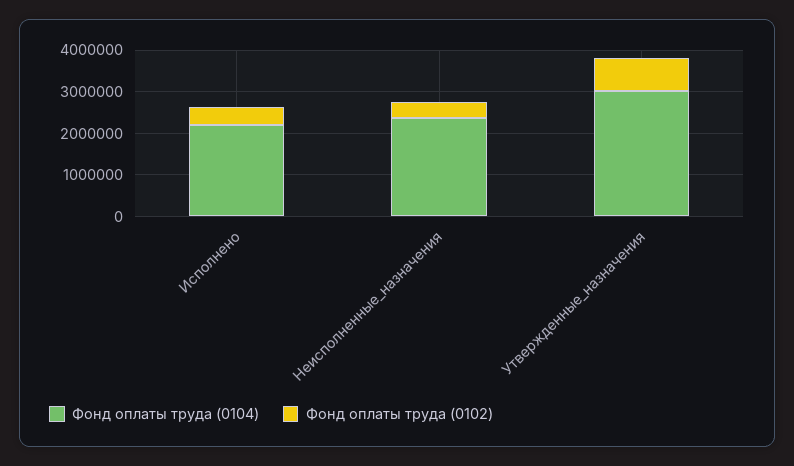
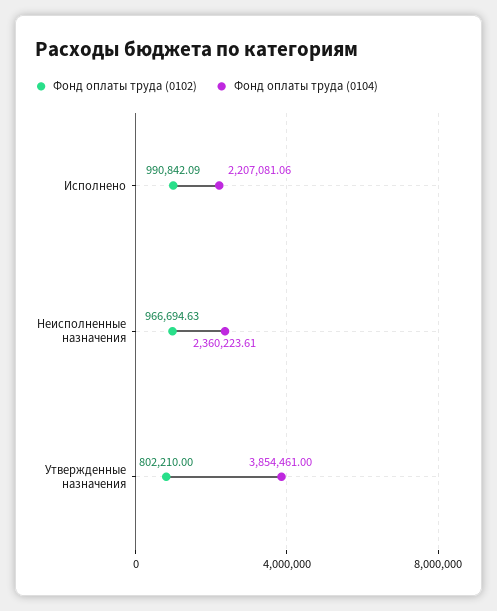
  {
    "Фонд оплаты труда (0104)": {
      "Исполнено": 2207081.06,
      "Неисполненные_назначения": 2360223.61,
-     "Утвержденные_назначения": 3000000
+     "Утвержденные_назначения": 3854461
    },
    "Фонд оплаты труда (0102)": {
-     "Исполнено": 400000,
+     "Исполнено": 990842.09,
-     "Неисполненные_назначения": 400000,
+     "Неисполненные_назначения": 966694.63,
      "Утвержденные_назначения": 802210
    }
  }

